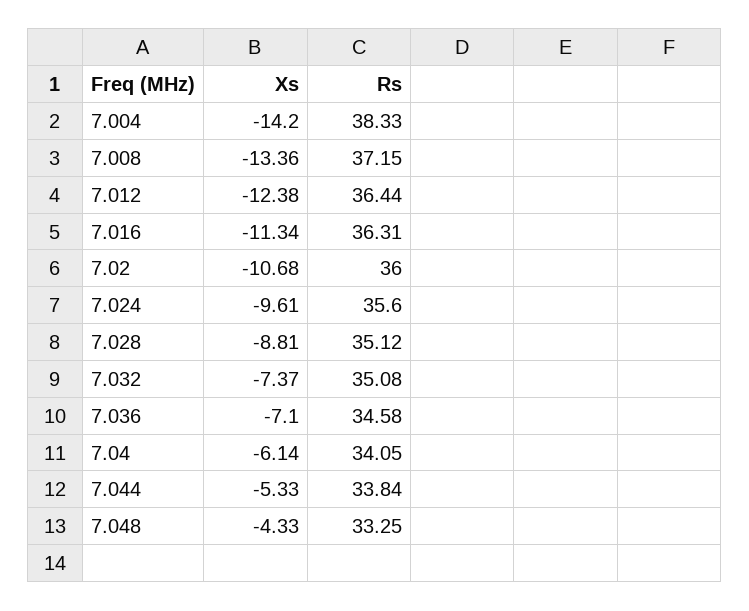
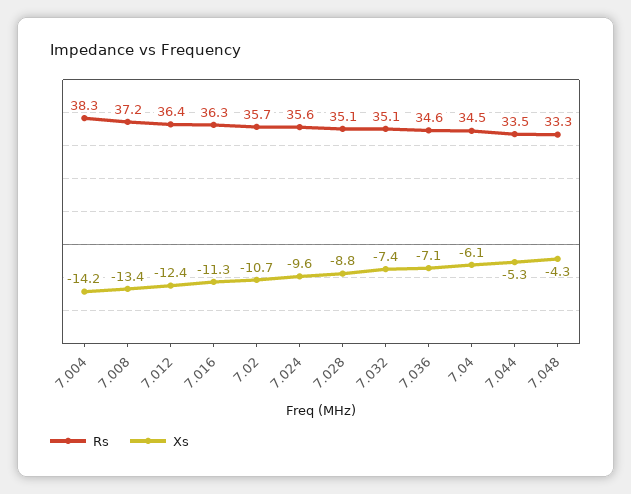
  {
    "Xs": {
      "7.004": -14.2,
      "7.008": -13.36,
      "7.012": -12.38,
      "7.016": -11.34,
      "7.02": -10.68,
      "7.024": -9.61,
      "7.028": -8.81,
      "7.032": -7.37,
      "7.036": -7.1,
      "7.04": -6.14,
      "7.044": -5.33,
      "7.048": -4.33
    },
    "Rs": {
      "7.004": 38.33,
      "7.008": 37.15,
      "7.012": 36.44,
      "7.016": 36.31,
-     "7.02": 36,
+     "7.02": 35.7,
      "7.024": 35.6,
      "7.028": 35.12,
      "7.032": 35.08,
      "7.036": 34.58,
-     "7.04": 34.05,
+     "7.04": 34.5,
-     "7.044": 33.84,
+     "7.044": 33.5,
      "7.048": 33.25
    }
  }

